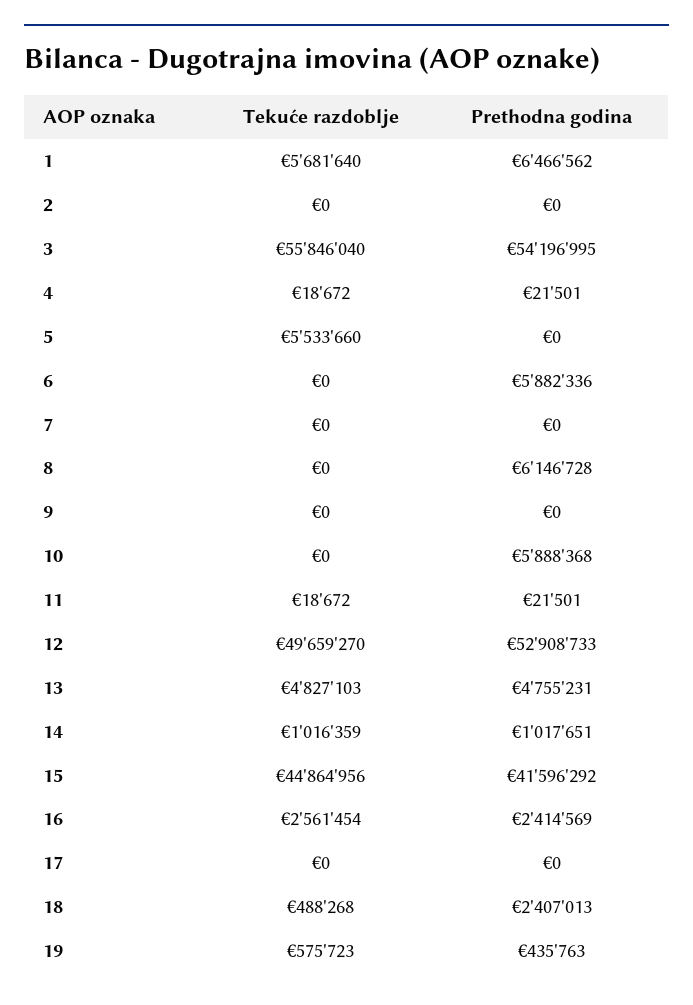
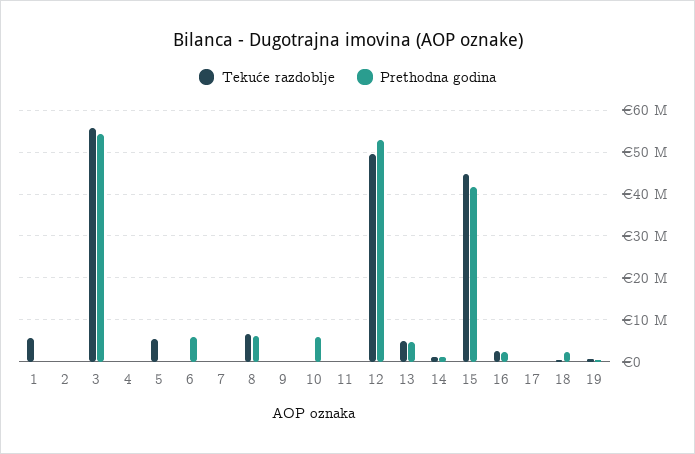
  {
    "Tekuće razdoblje": {
      "1": 5681640,
      "2": 0,
      "3": 55846040,
      "4": 18672,
      "5": 5533660,
      "6": 0,
      "7": 0,
-     "8": 0,
+     "8": 6000000,
      "9": 0,
      "10": 0,
      "11": 18672,
      "12": 49659270,
      "13": 4827103,
      "14": 1016359,
      "15": 44864956,
      "16": 2561454,
      "17": 0,
      "18": 488268,
      "19": 575723
    },
    "Prethodna godina": {
-     "1": 6466562,
+     "1": 0,
      "2": 0,
      "3": 54196995,
      "4": 21501,
      "5": 0,
      "6": 5882336,
      "7": 0,
      "8": 6146728,
      "9": 0,
      "10": 5888368,
      "11": 21501,
      "12": 52908733,
      "13": 4755231,
      "14": 1017651,
      "15": 41596292,
      "16": 2414569,
      "17": 0,
      "18": 2407013,
      "19": 435763
    }
  }

